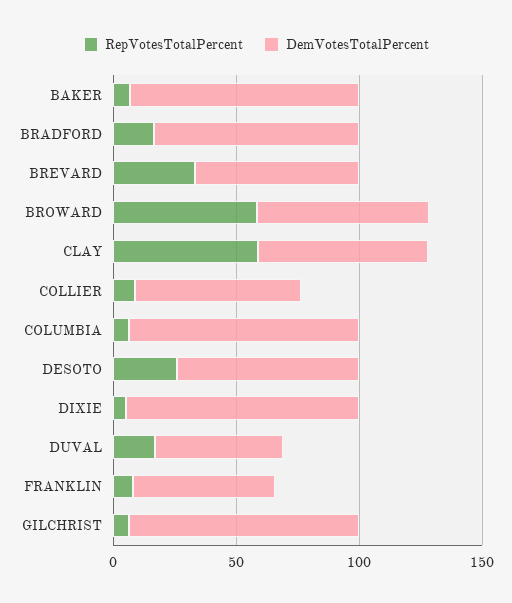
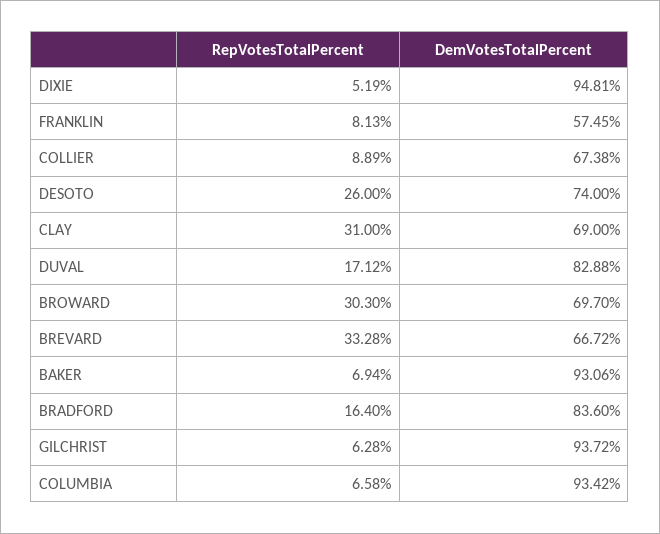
  {
    "RepVotesTotalPercent": {
      "BAKER": 6.94,
      "BRADFORD": 16.4,
      "BREVARD": 33.28,
-     "BROWARD": 60,
+     "BROWARD": 30.3,
-     "CLAY": 60,
+     "CLAY": 31,
      "COLLIER": 8.89,
      "COLUMBIA": 6.58,
      "DESOTO": 26,
      "DIXIE": 5.19,
      "DUVAL": 17.12,
      "FRANKLIN": 8.13,
      "GILCHRIST": 6.28
    },
    "DemVotesTotalPercent": {
      "BAKER": 93.06,
      "BRADFORD": 83.6,
      "BREVARD": 66.72,
      "BROWARD": 69.7,
      "CLAY": 69,
      "COLLIER": 67.38,
      "COLUMBIA": 93.42,
      "DESOTO": 74,
      "DIXIE": 94.81,
-     "DUVAL": 50,
+     "DUVAL": 82.88,
      "FRANKLIN": 57.45,
      "GILCHRIST": 93.72
    }
  }

